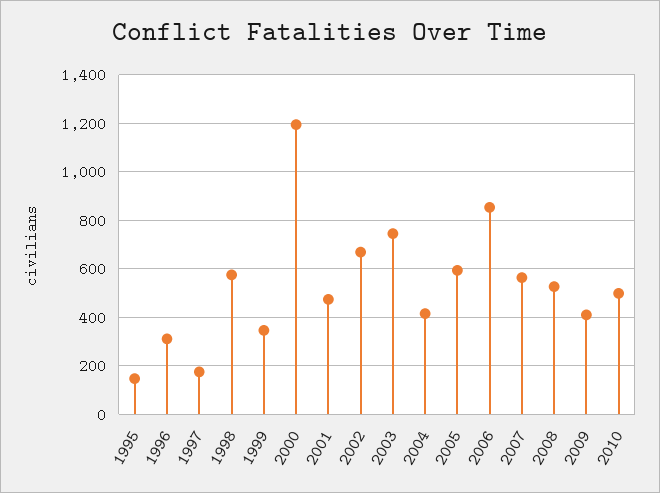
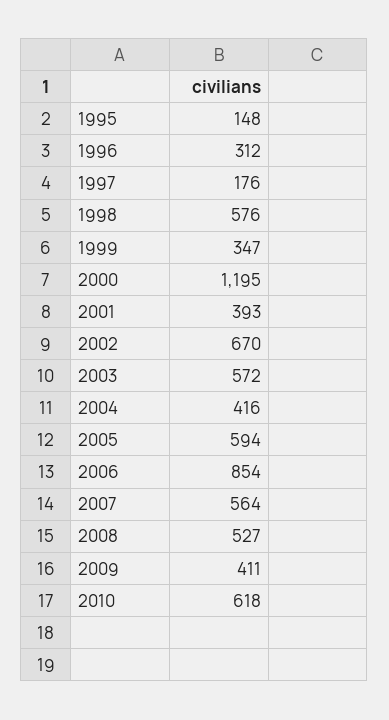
  {
    "1995": 148,
    "1996": 312,
    "1997": 176,
    "1998": 576,
    "1999": 347,
    "2000": 1195,
-   "2001": 475,
+   "2001": 393,
    "2002": 670,
-   "2003": 750,
+   "2003": 572,
    "2004": 416,
    "2005": 594,
    "2006": 854,
    "2007": 564,
    "2008": 527,
    "2009": 411,
-   "2010": 500
+   "2010": 618
  }

